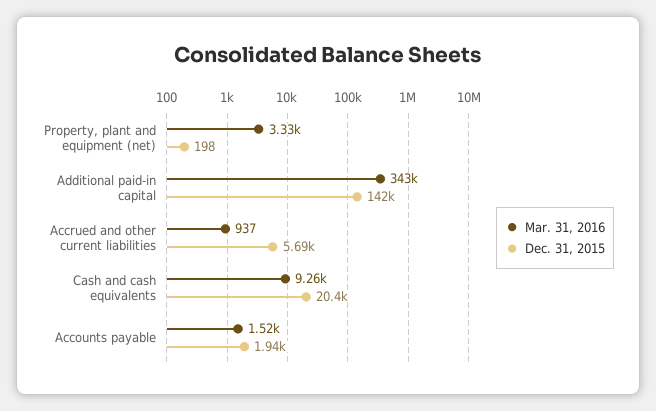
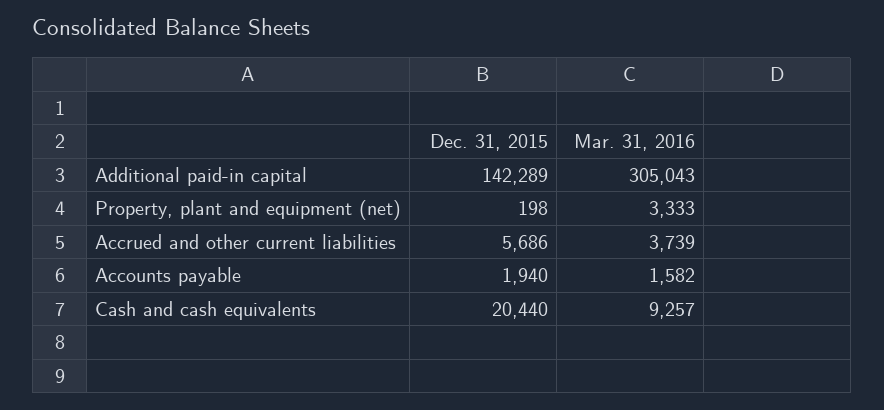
  {
    "Mar. 31, 2016": {
      "Property, plant and equipment (net)": 3333,
-     "Additional paid-in capital": 343000,
+     "Additional paid-in capital": 305043,
-     "Accrued and other current liabilities": 937,
+     "Accrued and other current liabilities": 3739,
      "Cash and cash equivalents": 9257,
-     "Accounts payable": 1520
+     "Accounts payable": 1582
    },
    "Dec. 31, 2015": {
      "Property, plant and equipment (net)": 198,
      "Additional paid-in capital": 142289,
      "Accrued and other current liabilities": 5686,
      "Cash and cash equivalents": 20440,
      "Accounts payable": 1940
    }
  }

